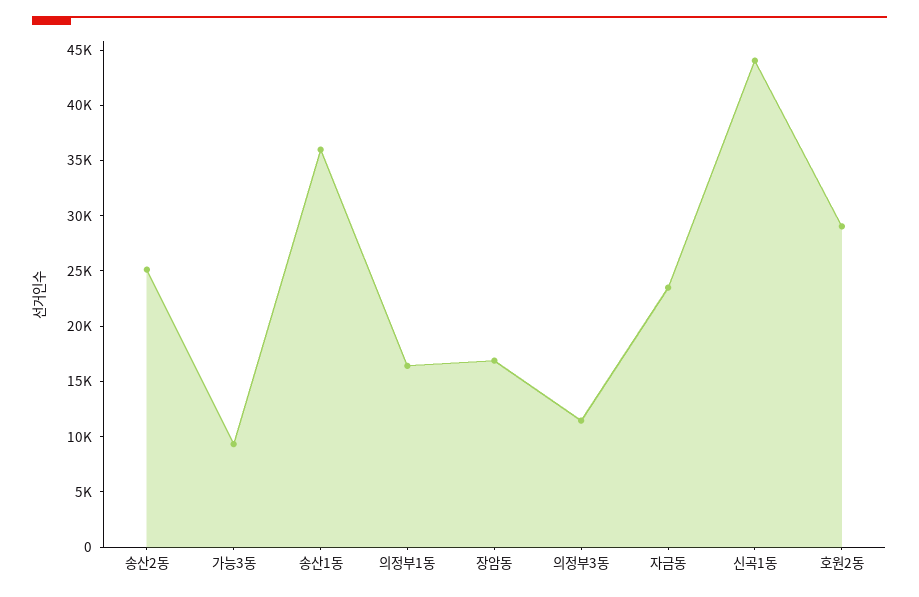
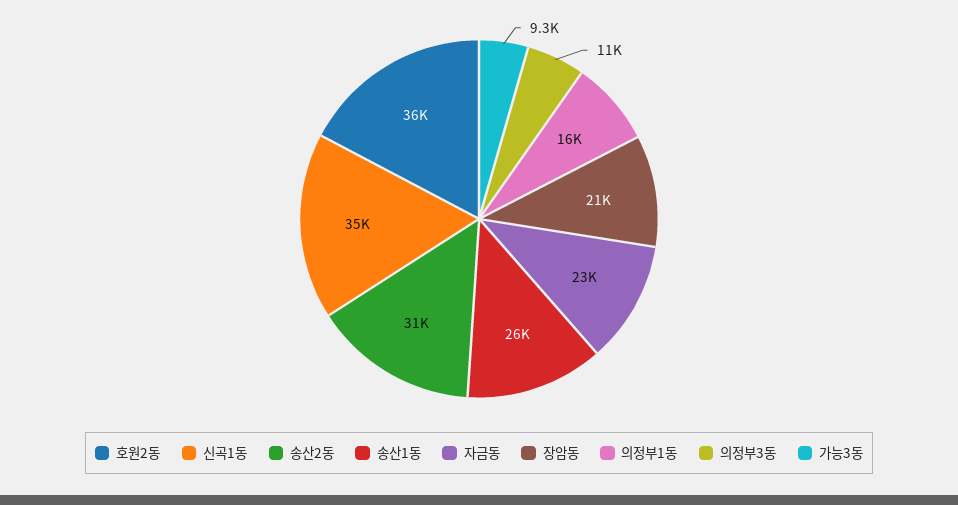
  {
-   "송산2동": 25000,
+   "송산2동": 31000,
    "가능3동": 9300,
-   "송산1동": 36000,
+   "송산1동": 26000,
    "의정부1동": 16000,
-   "장암동": 17000,
+   "장암동": 21000,
    "의정부3동": 11000,
    "자금동": 23000,
-   "신곡1동": 44000,
+   "신곡1동": 35000,
-   "호원2동": 29000
+   "호원2동": 36000
  }

